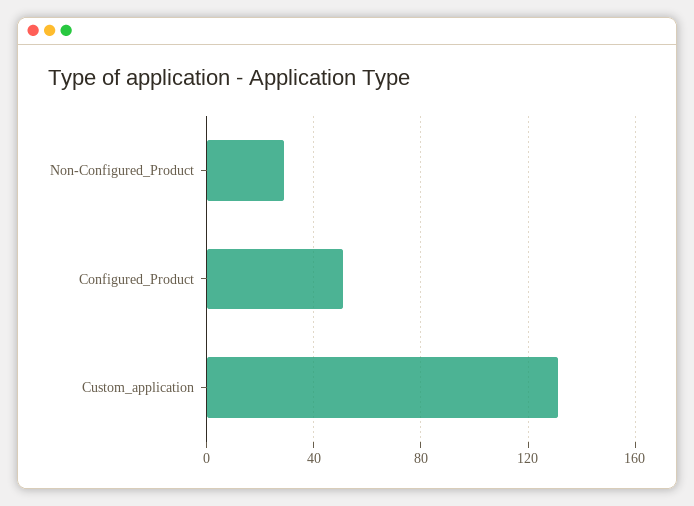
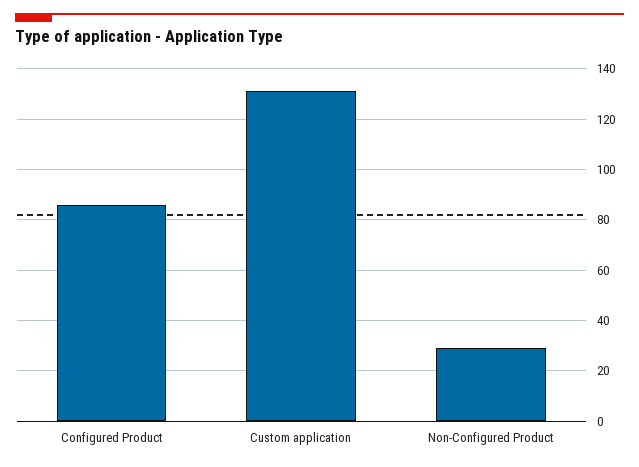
  {
    "Non-Configured_Product": 30,
-   "Configured_Product": 50,
+   "Configured_Product": 85,
    "Custom_application": 130
  }

